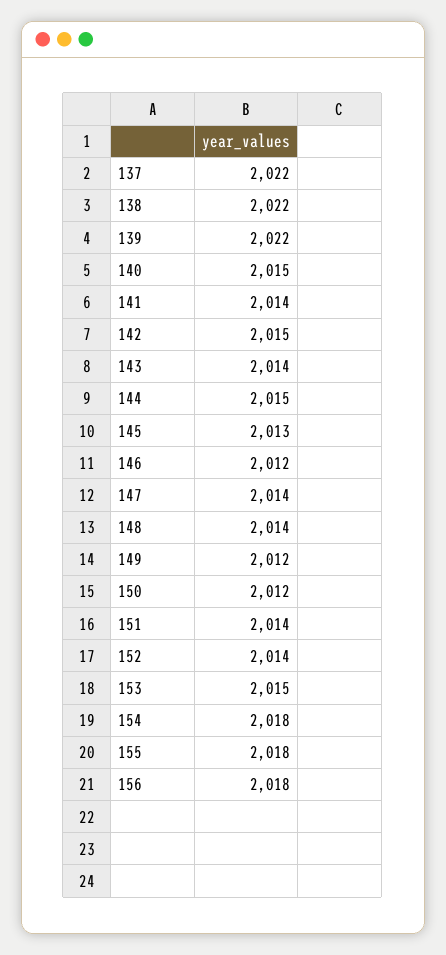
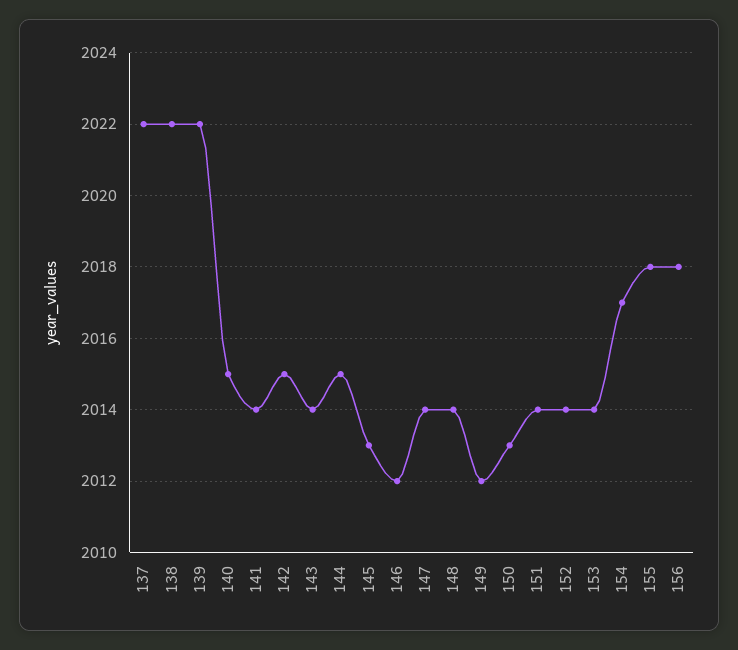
  {
    "137": 2022,
    "138": 2022,
    "139": 2022,
    "140": 2015,
    "141": 2014,
    "142": 2015,
    "143": 2014,
    "144": 2015,
    "145": 2013,
    "146": 2012,
    "147": 2014,
    "148": 2014,
    "149": 2012,
-   "150": 2012,
+   "150": 2013,
    "151": 2014,
    "152": 2014,
-   "153": 2015,
+   "153": 2014,
-   "154": 2018,
+   "154": 2017,
    "155": 2018,
    "156": 2018
  }

